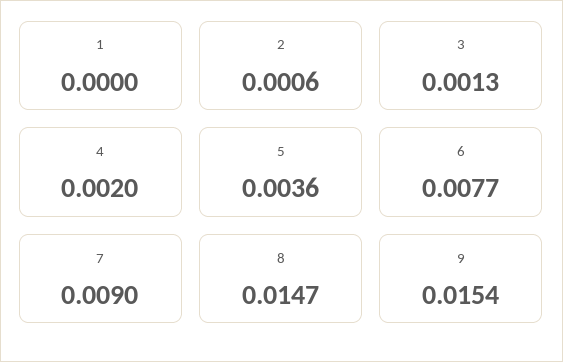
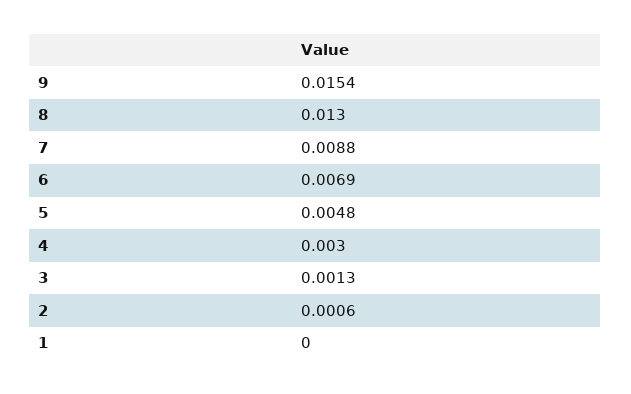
  {
    "1": 0,
    "2": 0.0006,
    "3": 0.0013,
-   "4": 0.002,
+   "4": 0.003,
-   "5": 0.0036,
+   "5": 0.0048,
-   "6": 0.0077,
+   "6": 0.0069,
-   "7": 0.009,
+   "7": 0.0088,
-   "8": 0.0147,
+   "8": 0.013,
    "9": 0.0154
  }

